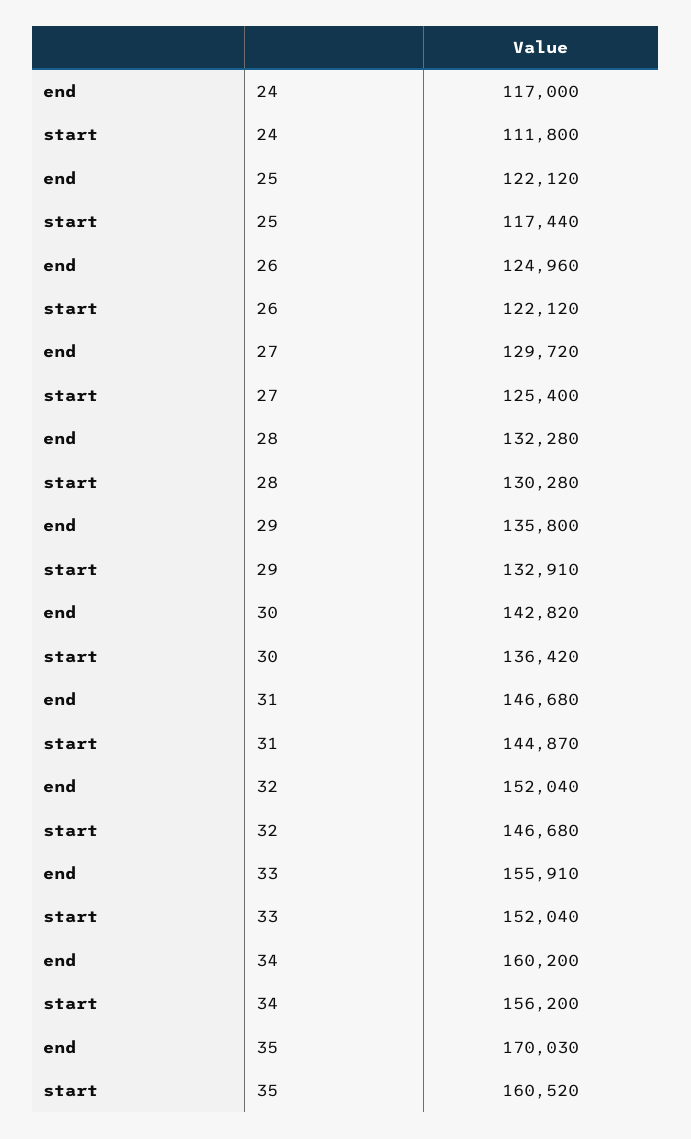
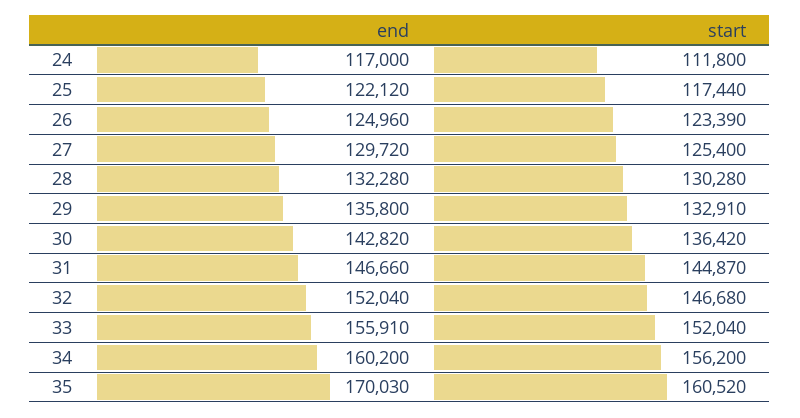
  {
    "end": {
      "24": 117000,
      "25": 122120,
      "26": 124960,
      "27": 129720,
      "28": 132280,
      "29": 135800,
      "30": 142820,
-     "31": 146680,
+     "31": 146660,
      "32": 152040,
      "33": 155910,
      "34": 160200,
      "35": 170030
    },
    "start": {
      "24": 111800,
      "25": 117440,
-     "26": 122120,
+     "26": 123390,
      "27": 125400,
      "28": 130280,
      "29": 132910,
      "30": 136420,
      "31": 144870,
      "32": 146680,
      "33": 152040,
      "34": 156200,
      "35": 160520
    }
  }

